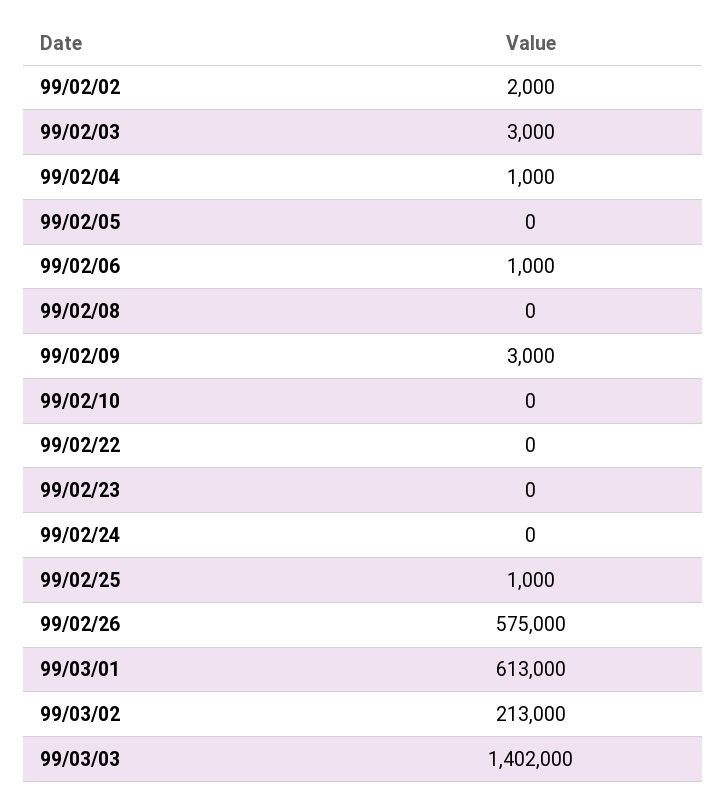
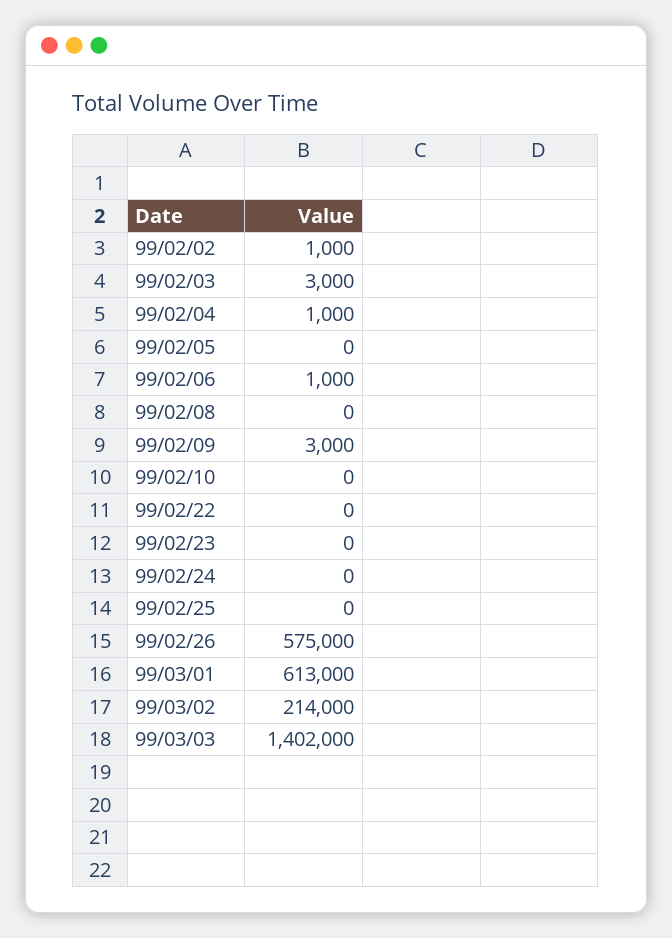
  {
-   "99/02/02": 2000,
+   "99/02/02": 1000,
    "99/02/03": 3000,
    "99/02/04": 1000,
    "99/02/05": 0,
    "99/02/06": 1000,
    "99/02/08": 0,
    "99/02/09": 3000,
    "99/02/10": 0,
    "99/02/22": 0,
    "99/02/23": 0,
    "99/02/24": 0,
-   "99/02/25": 1000,
+   "99/02/25": 0,
    "99/02/26": 575000,
    "99/03/01": 613000,
-   "99/03/02": 213000,
+   "99/03/02": 214000,
    "99/03/03": 1402000
  }

